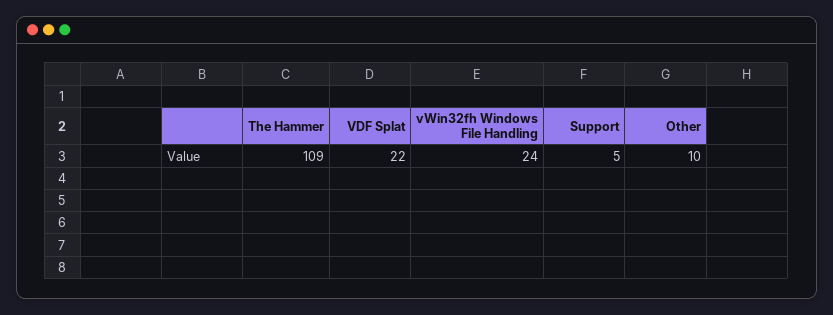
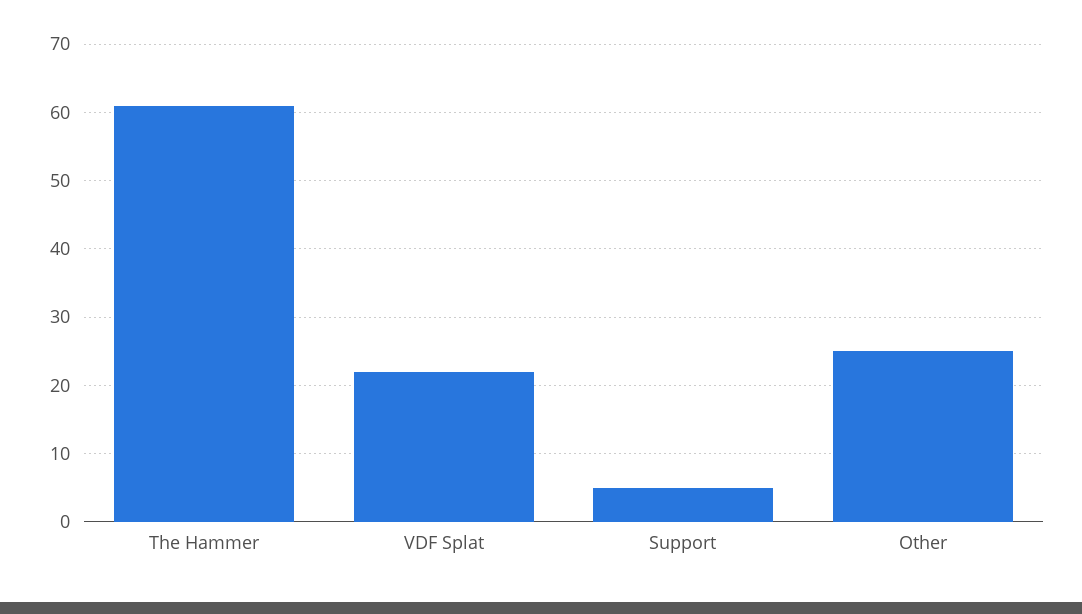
  {
-   "The Hammer": 109,
+   "The Hammer": 61,
    "VDF Splat": 22,
-   "vWin32fh Windows File Handling": 24,
    "Support": 5,
-   "Other": 10
+   "Other": 25
  }

